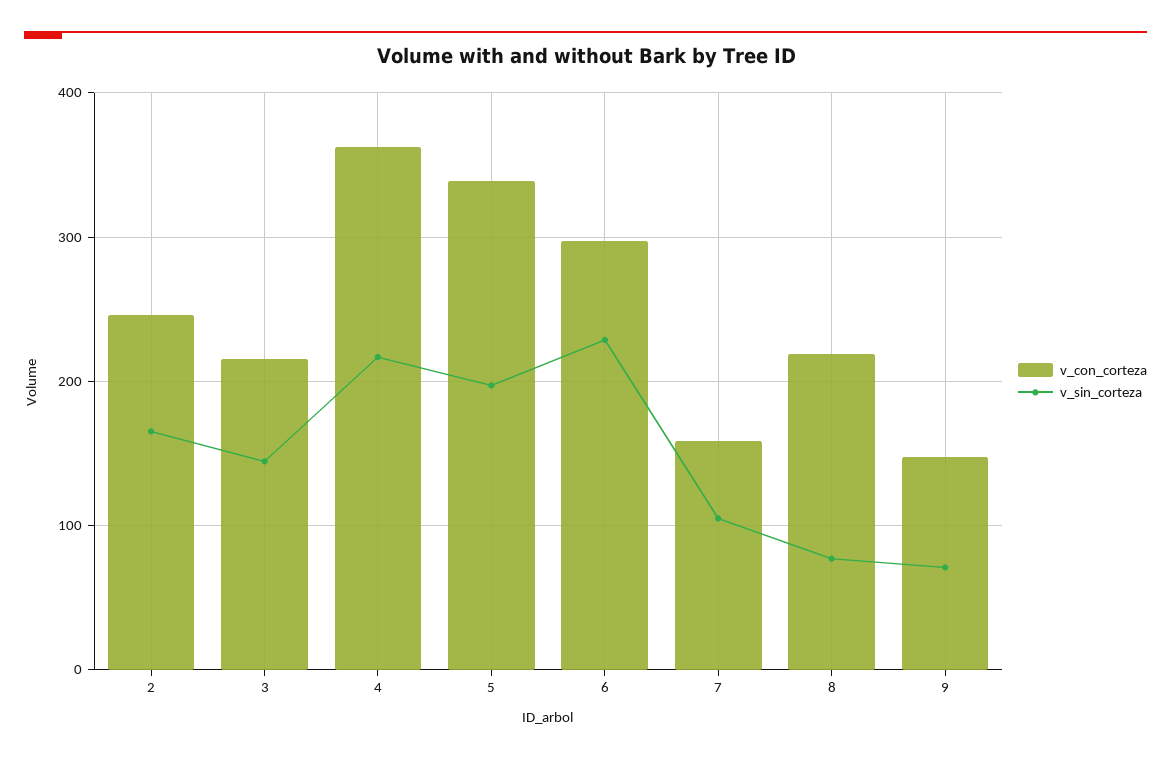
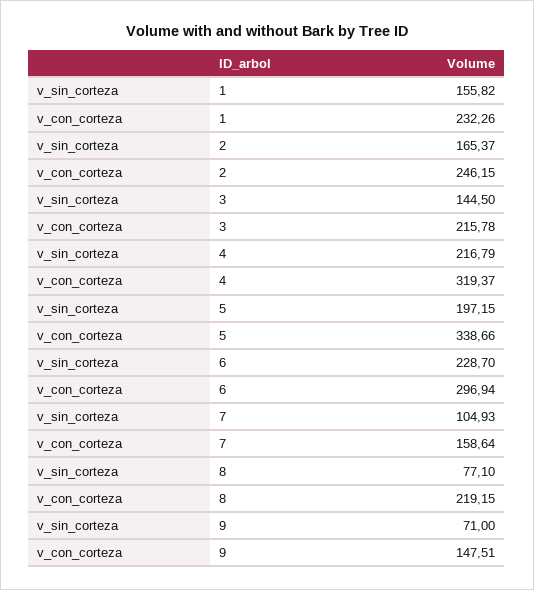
  {
    "v_con_corteza": {
      "2": 246.15,
      "3": 215.78,
-     "4": 360,
+     "4": 319.37,
      "5": 338.66,
      "6": 296.94,
      "7": 158.64,
      "8": 219.15,
-     "9": 147.51
+     "9": 147.51,
+     "1": 232.26
    },
    "v_sin_corteza": {
      "2": 165.37,
      "3": 144.5,
      "4": 216.79,
      "5": 197.15,
      "6": 228.7,
      "7": 104.93,
      "8": 77.1,
-     "9": 71
+     "9": 71,
+     "1": 155.82
    }
  }

